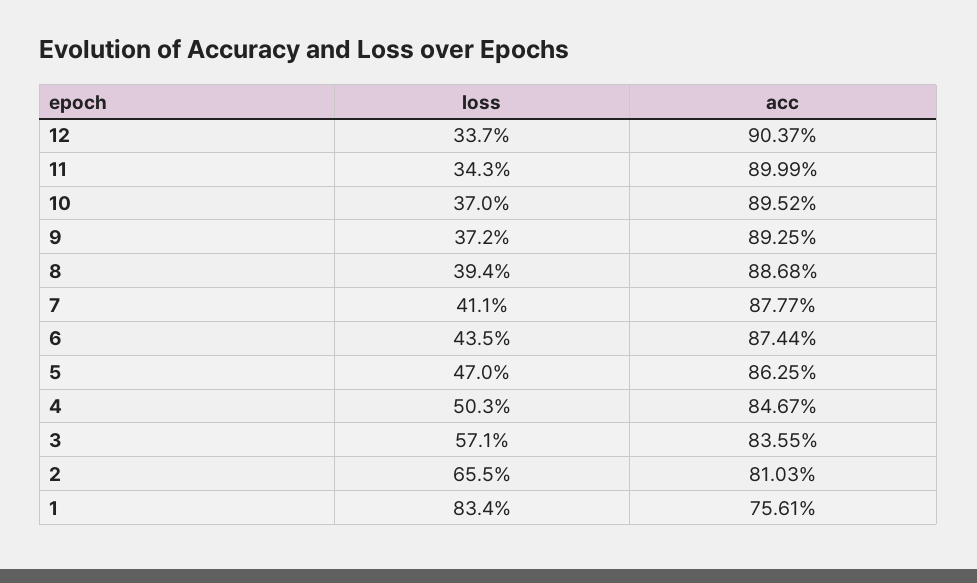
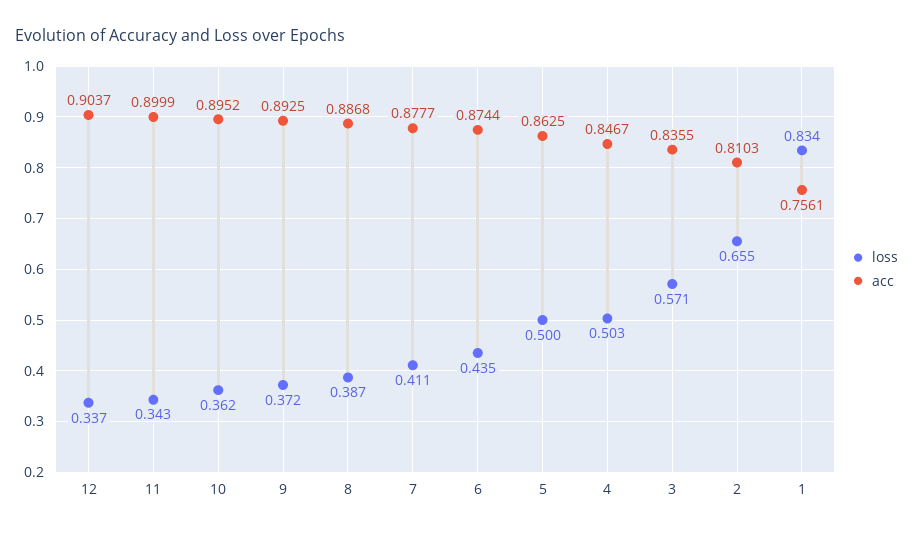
  {
    "loss": {
      "12": 0.337,
      "11": 0.343,
-     "10": 0.37,
+     "10": 0.362,
      "9": 0.372,
-     "8": 0.394,
+     "8": 0.387,
      "7": 0.411,
      "6": 0.435,
-     "5": 0.47,
+     "5": 0.5,
      "4": 0.503,
      "3": 0.571,
      "2": 0.655,
      "1": 0.834
    },
    "acc": {
      "12": 0.9037,
      "11": 0.8999,
      "10": 0.8952,
      "9": 0.8925,
      "8": 0.8868,
      "7": 0.8777,
      "6": 0.8744,
      "5": 0.8625,
      "4": 0.8467,
      "3": 0.8355,
      "2": 0.8103,
      "1": 0.7561
    }
  }

